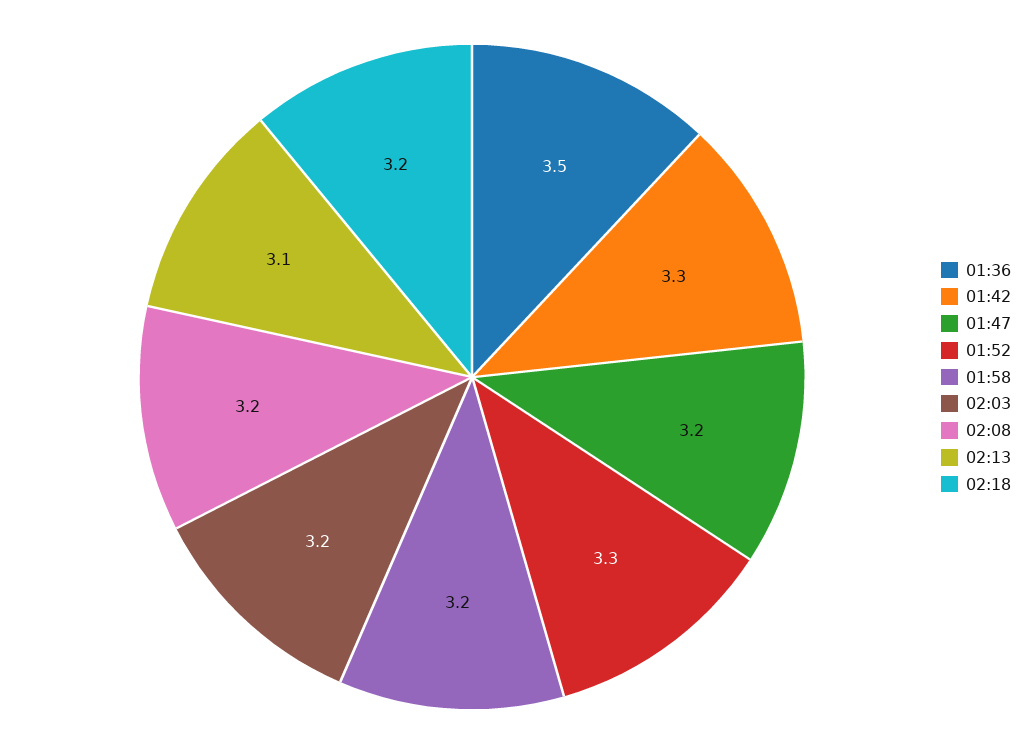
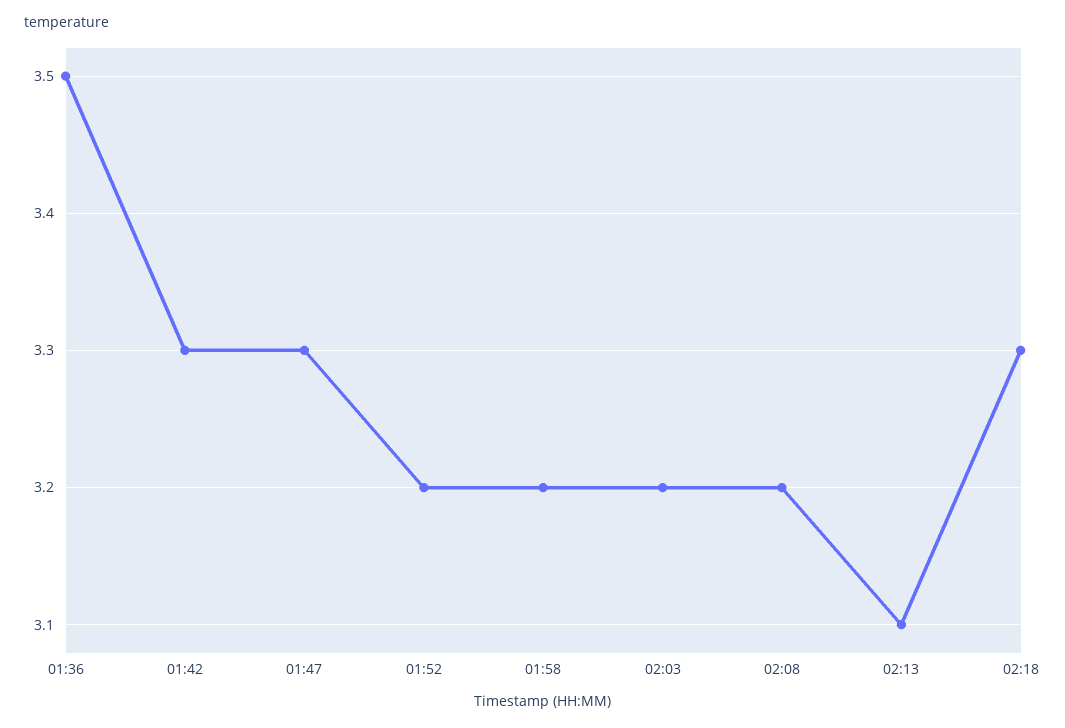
  {
    "01:36": 3.5,
    "01:42": 3.3,
-   "01:47": 3.2,
+   "01:47": 3.3,
-   "01:52": 3.3,
+   "01:52": 3.2,
    "01:58": 3.2,
    "02:03": 3.2,
    "02:08": 3.2,
    "02:13": 3.1,
-   "02:18": 3.2
+   "02:18": 3.3
  }

